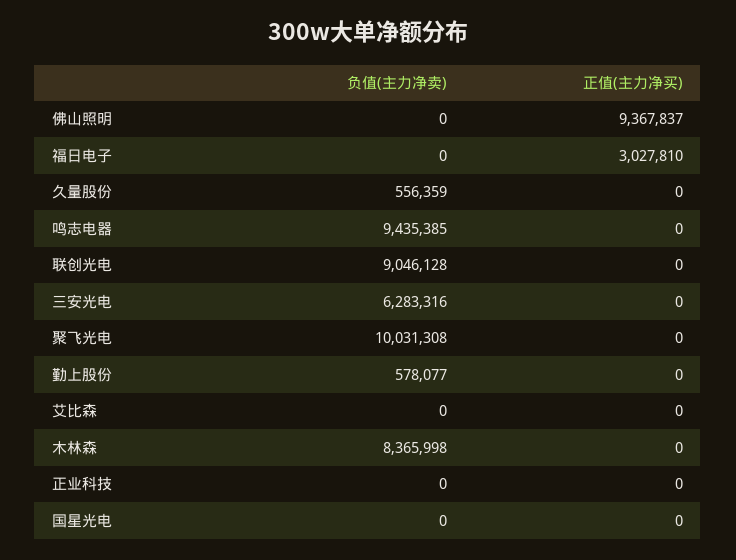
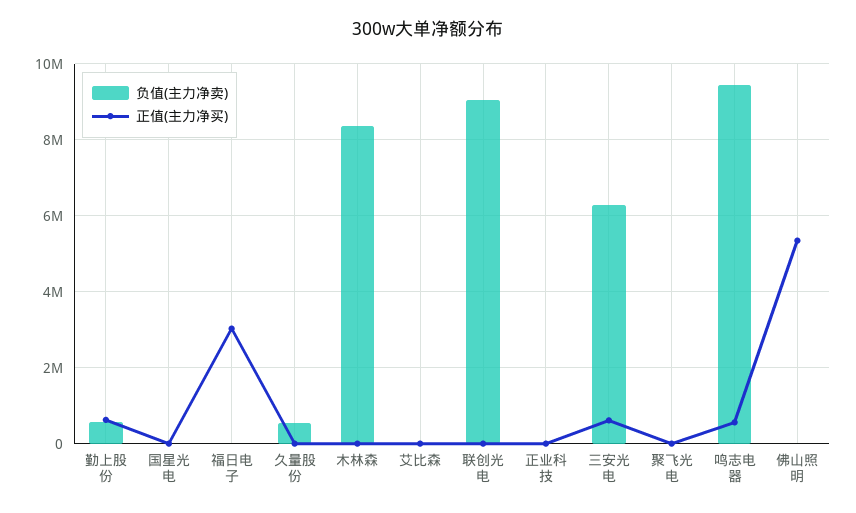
  {
    "负值(主力净卖)": {
      "佛山照明": 0,
      "福日电子": 0,
      "久量股份": 556359,
      "鸣志电器": 9435385,
      "联创光电": 9046128,
      "三安光电": 6283316,
-     "聚飞光电": 10031308,
+     "聚飞光电": 0,
      "勤上股份": 578077,
      "艾比森": 0,
      "木林森": 8365998,
      "正业科技": 0,
      "国星光电": 0
    },
    "正值(主力净买)": {
-     "佛山照明": 9367837,
+     "佛山照明": 5400000,
      "福日电子": 3027810,
      "久量股份": 0,
-     "鸣志电器": 0,
+     "鸣志电器": 600000,
      "联创光电": 0,
-     "三安光电": 0,
+     "三安光电": 600000,
      "聚飞光电": 0,
-     "勤上股份": 0,
+     "勤上股份": 600000,
      "艾比森": 0,
      "木林森": 0,
      "正业科技": 0,
      "国星光电": 0
    }
  }

